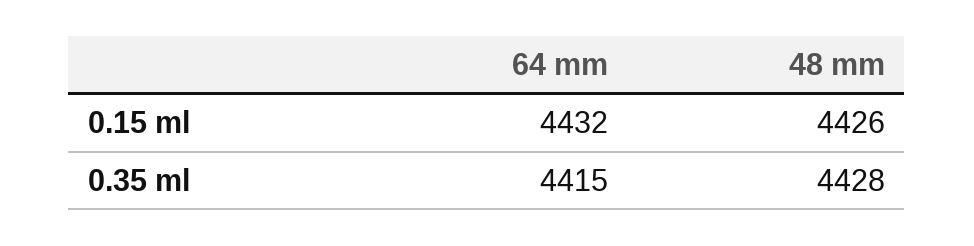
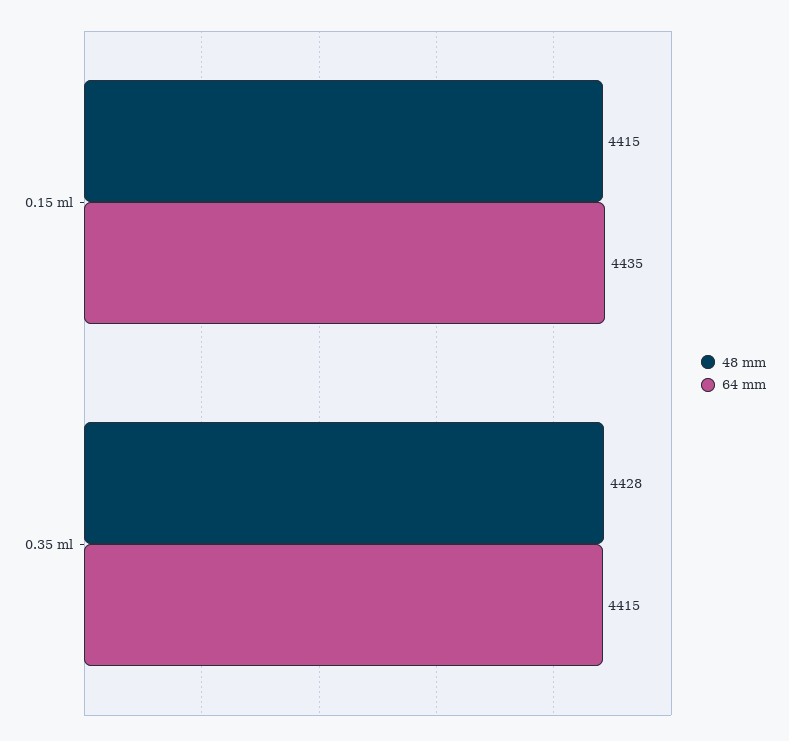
  {
    "64 mm": {
-     "0.15 ml": 4432,
+     "0.15 ml": 4435,
      "0.35 ml": 4415
    },
    "48 mm": {
-     "0.15 ml": 4426,
+     "0.15 ml": 4415,
      "0.35 ml": 4428
    }
  }

